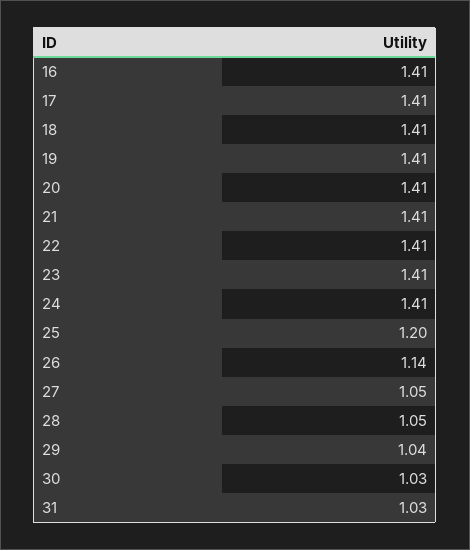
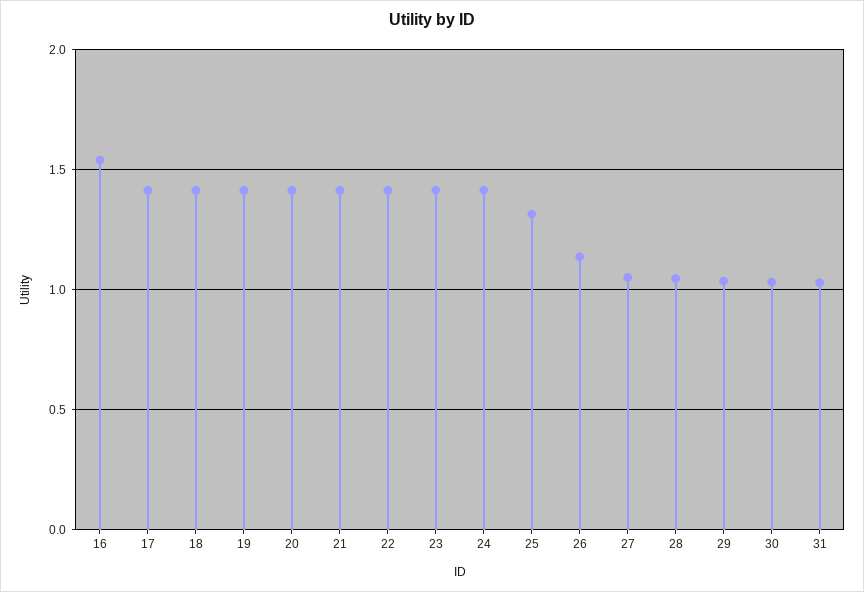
  {
-   "16": 1.41,
+   "16": 1.55,
    "17": 1.41,
    "18": 1.41,
    "19": 1.41,
    "20": 1.41,
    "21": 1.41,
    "22": 1.41,
    "23": 1.41,
    "24": 1.41,
-   "25": 1.2,
+   "25": 1.3,
    "26": 1.14,
    "27": 1.05,
    "28": 1.05,
    "29": 1.04,
    "30": 1.03,
    "31": 1.03
  }

